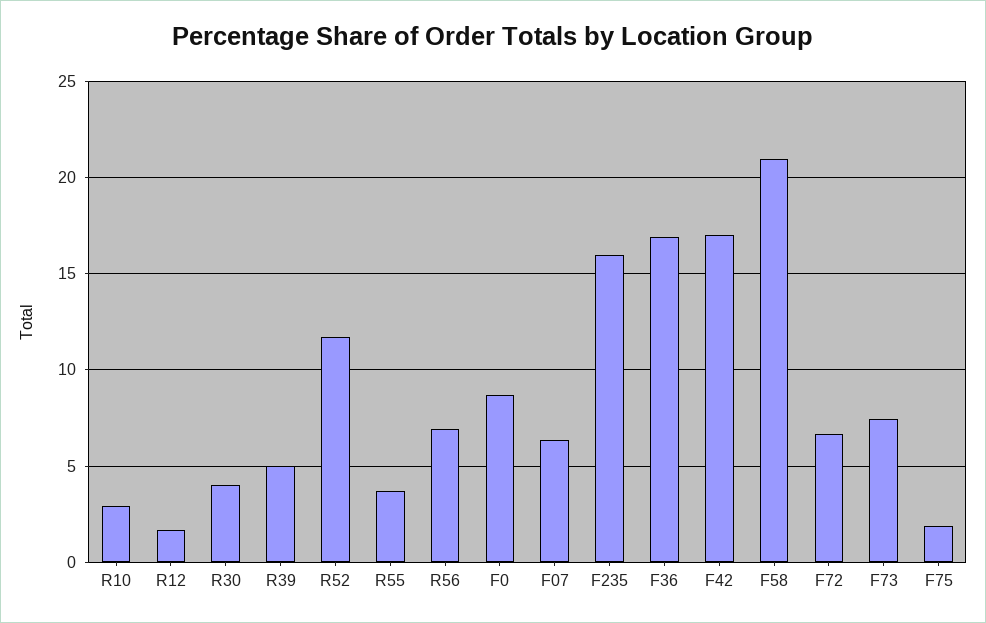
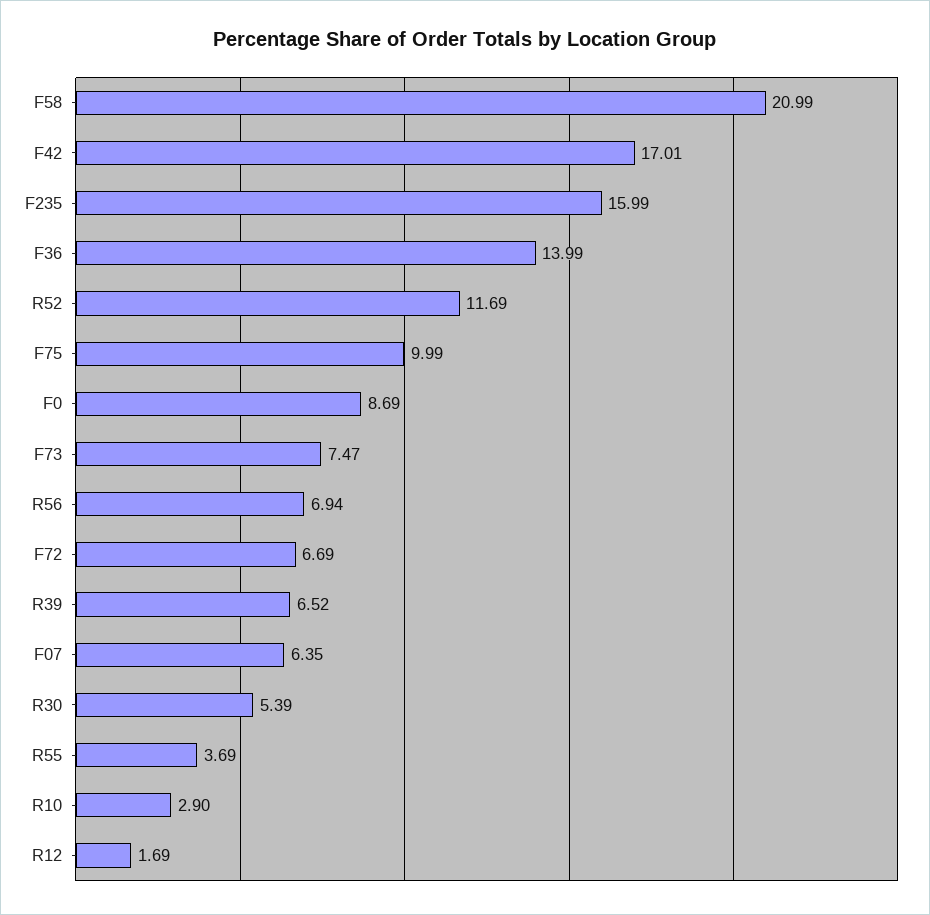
  {
    "R10": 2.9,
    "R12": 1.69,
-   "R30": 4,
+   "R30": 5.39,
-   "R39": 5,
+   "R39": 6.52,
    "R52": 11.69,
    "R55": 3.69,
    "R56": 6.94,
    "F0": 8.69,
    "F07": 6.35,
    "F235": 15.99,
-   "F36": 17,
+   "F36": 13.99,
    "F42": 17.01,
    "F58": 20.99,
    "F72": 6.69,
    "F73": 7.47,
-   "F75": 2
+   "F75": 9.99
  }

